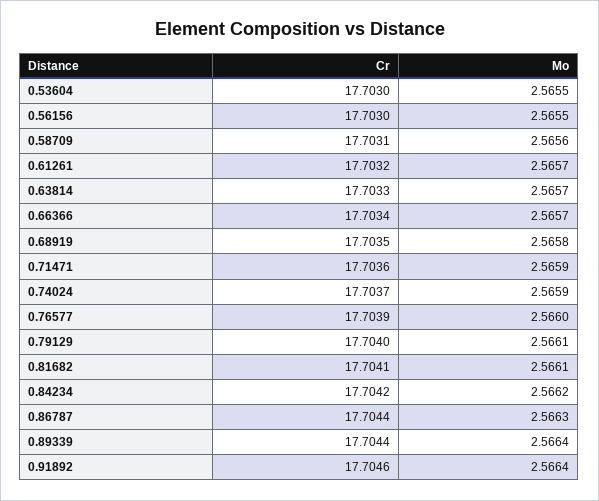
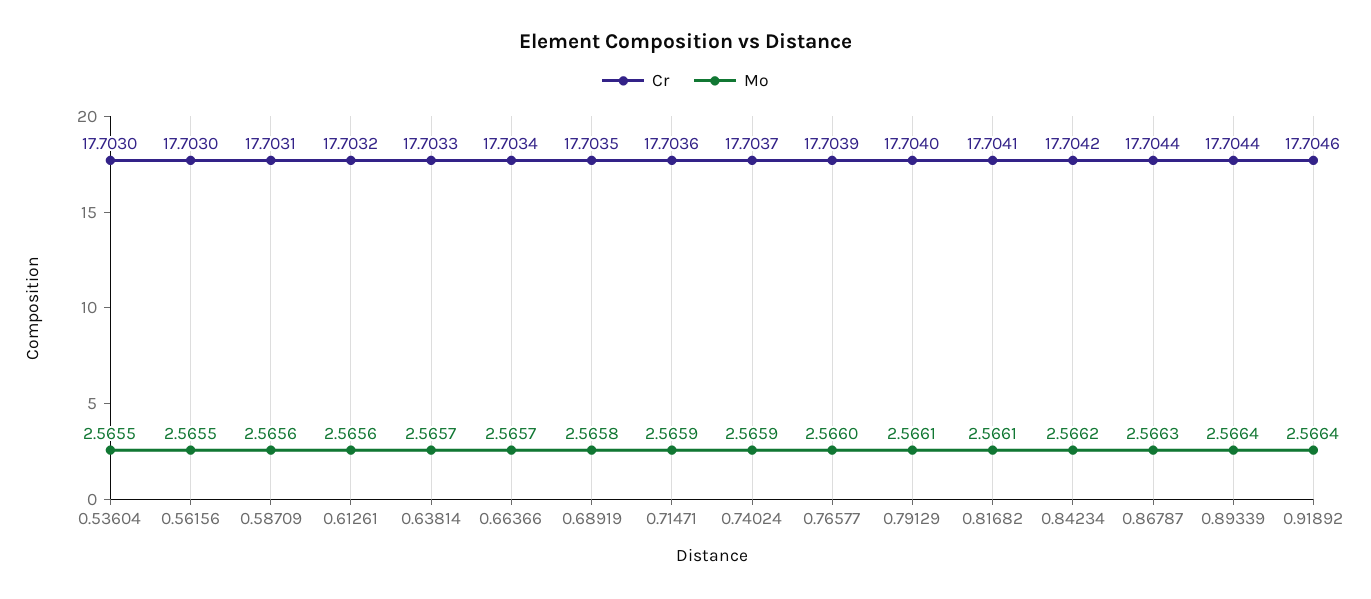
  {
    "Cr": {
      "0.53604": 17.703,
      "0.56156": 17.703,
      "0.58709": 17.7031,
      "0.61261": 17.7032,
      "0.63814": 17.7033,
      "0.66366": 17.7034,
      "0.68919": 17.7035,
      "0.71471": 17.7036,
      "0.74024": 17.7037,
      "0.76577": 17.7039,
      "0.79129": 17.704,
      "0.81682": 17.7041,
      "0.84234": 17.7042,
      "0.86787": 17.7044,
      "0.89339": 17.7044,
      "0.91892": 17.7046
    },
    "Mo": {
      "0.53604": 2.5655,
      "0.56156": 2.5655,
      "0.58709": 2.5656,
-     "0.61261": 2.5657,
+     "0.61261": 2.5656,
      "0.63814": 2.5657,
      "0.66366": 2.5657,
      "0.68919": 2.5658,
      "0.71471": 2.5659,
      "0.74024": 2.5659,
      "0.76577": 2.566,
      "0.79129": 2.5661,
      "0.81682": 2.5661,
      "0.84234": 2.5662,
      "0.86787": 2.5663,
      "0.89339": 2.5664,
      "0.91892": 2.5664
    }
  }

